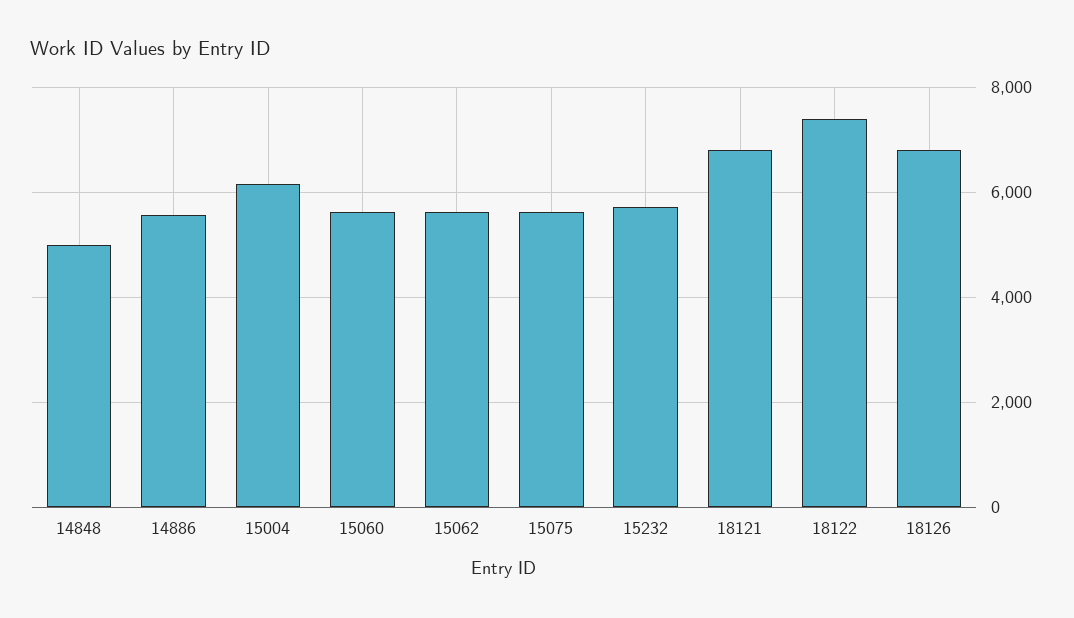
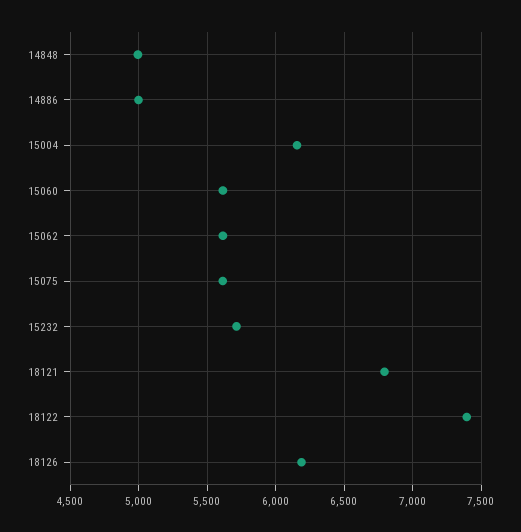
  {
    "14848": 5000,
-   "14886": 5600,
+   "14886": 5000,
    "15004": 6150,
    "15060": 5600,
    "15062": 5600,
    "15075": 5600,
    "15232": 5700,
    "18121": 6800,
    "18122": 7400,
-   "18126": 6800
+   "18126": 6200
  }

